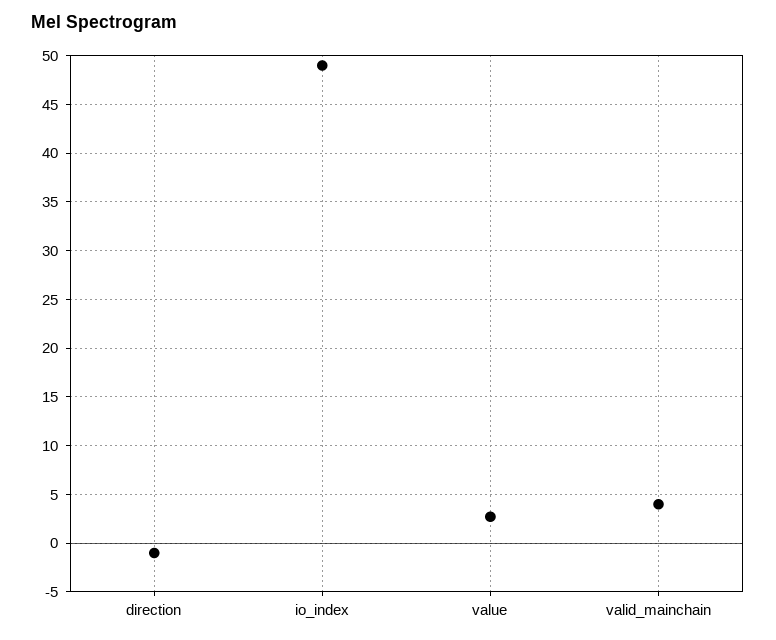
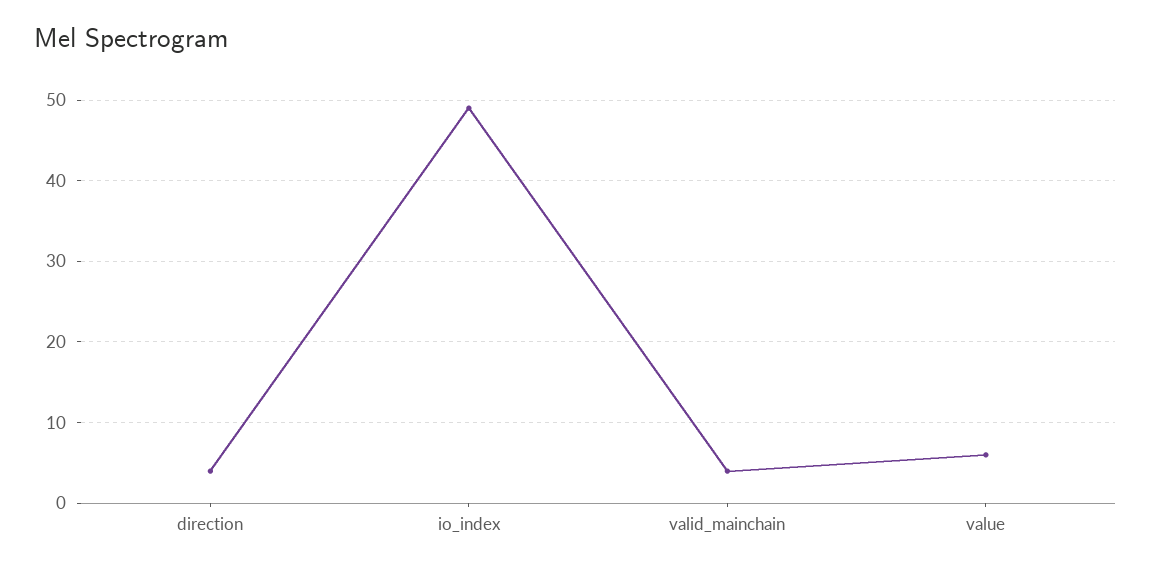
  {
-   "direction": -1,
+   "direction": 4,
    "io_index": 49,
-   "value": 3,
+   "value": 6,
    "valid_mainchain": 4
  }

